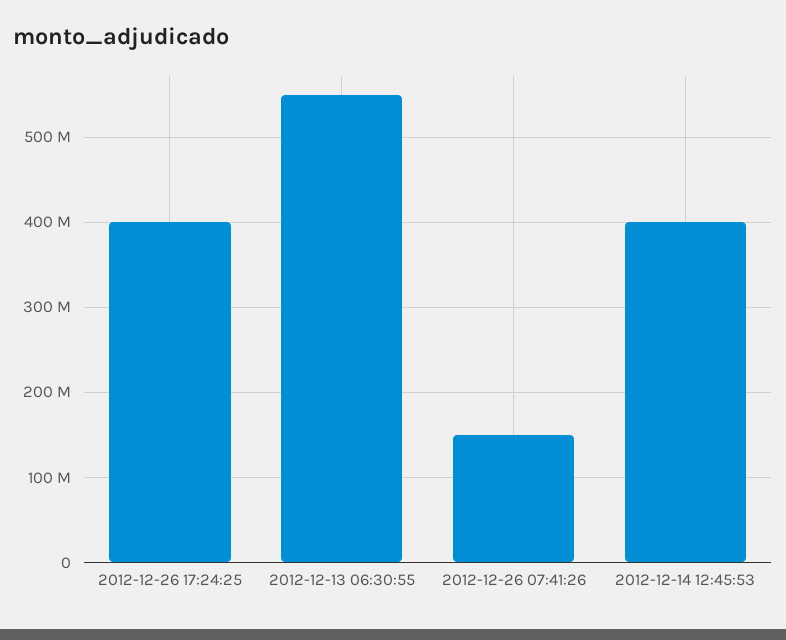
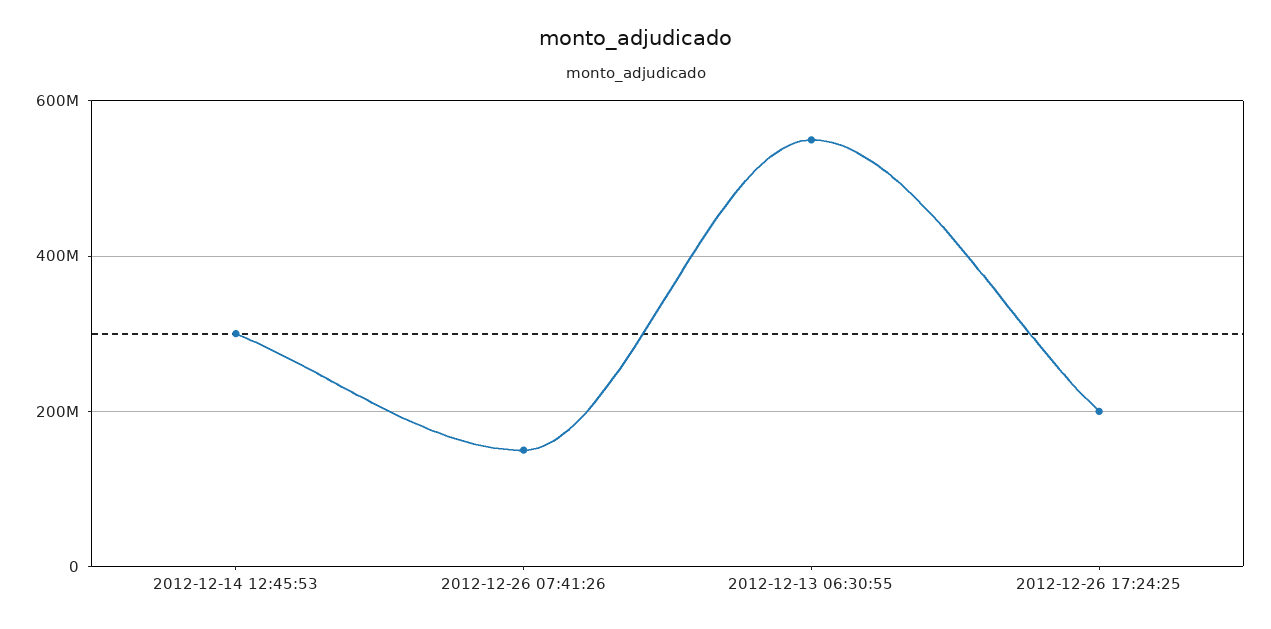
  {
-   "2012-12-26 17:24:25": 400000000,
+   "2012-12-26 17:24:25": 200000000,
    "2012-12-13 06:30:55": 550000000,
    "2012-12-26 07:41:26": 150000000,
-   "2012-12-14 12:45:53": 400000000
+   "2012-12-14 12:45:53": 300000000
  }

